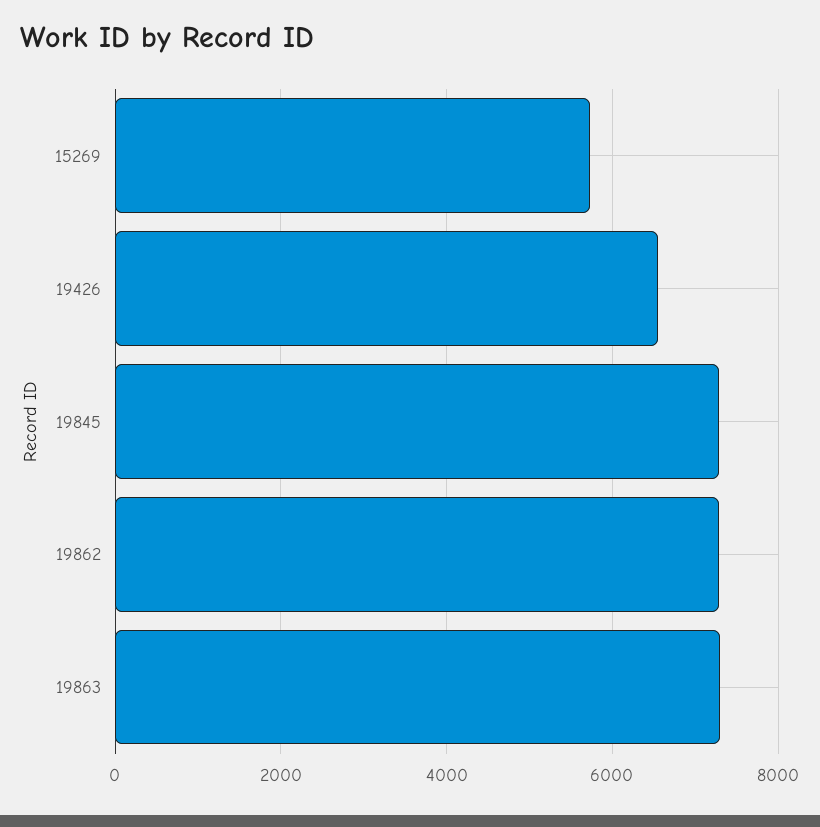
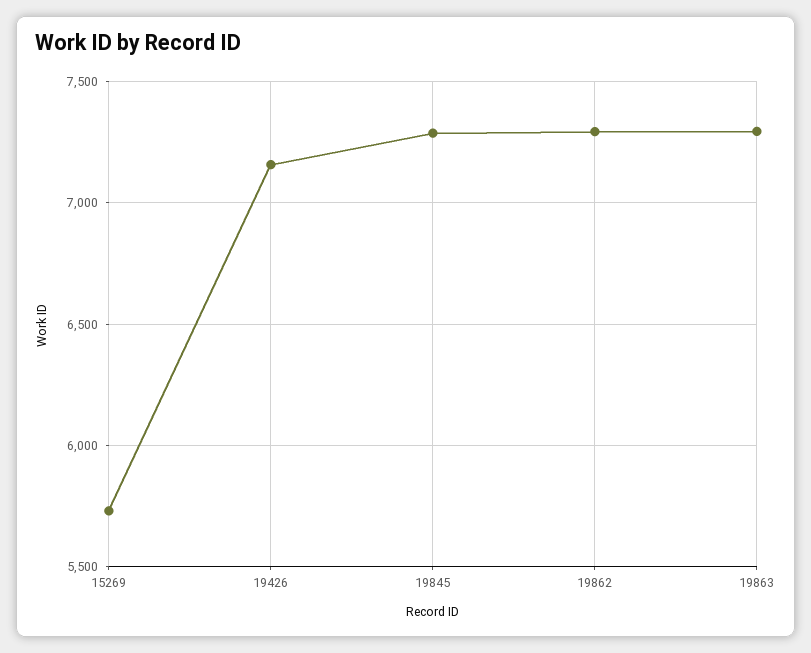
  {
    "15269": 5750,
-   "19426": 6600,
+   "19426": 7150,
    "19845": 7300,
    "19862": 7300,
    "19863": 7300
  }

